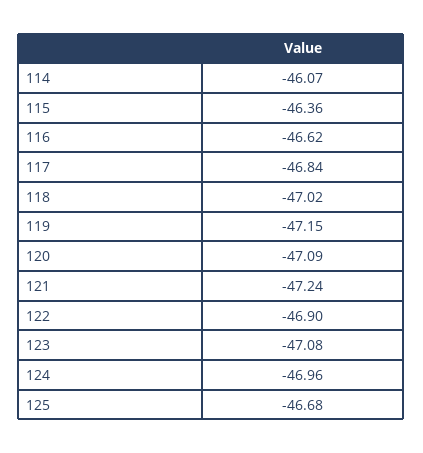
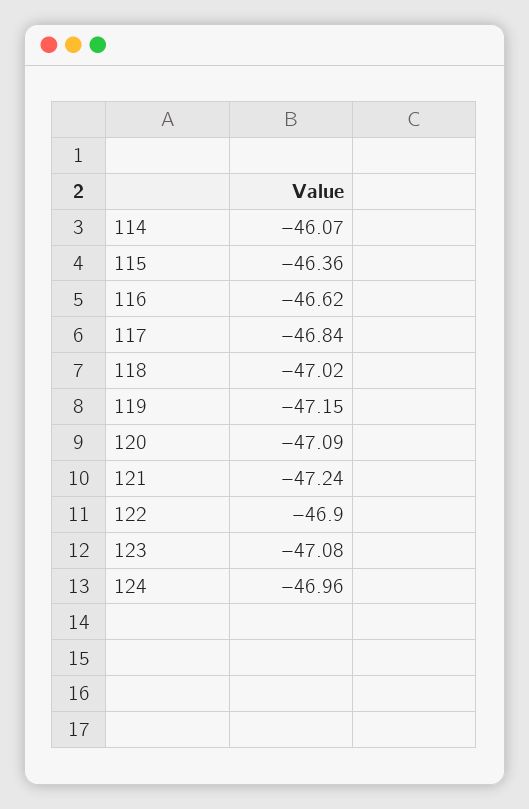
  {
    "114": -46.07,
    "115": -46.36,
    "116": -46.62,
    "117": -46.84,
    "118": -47.02,
    "119": -47.15,
    "120": -47.09,
    "121": -47.24,
    "122": -46.9,
    "123": -47.08,
-   "124": -46.96,
+   "124": -46.96
-   "125": -46.68
  }

